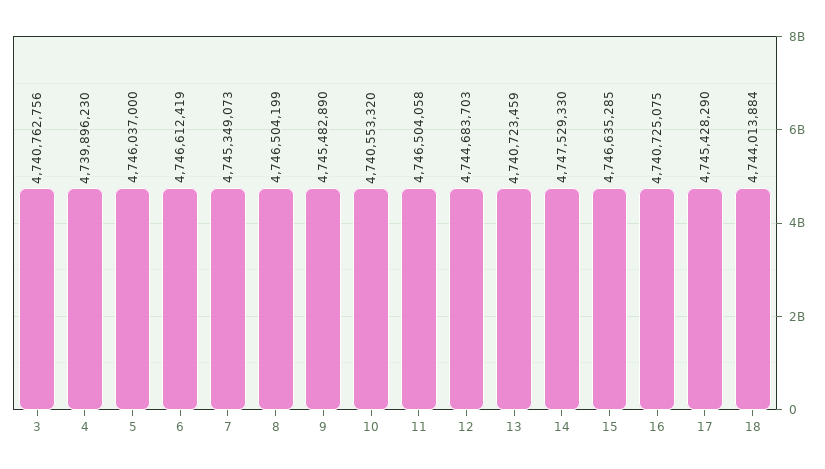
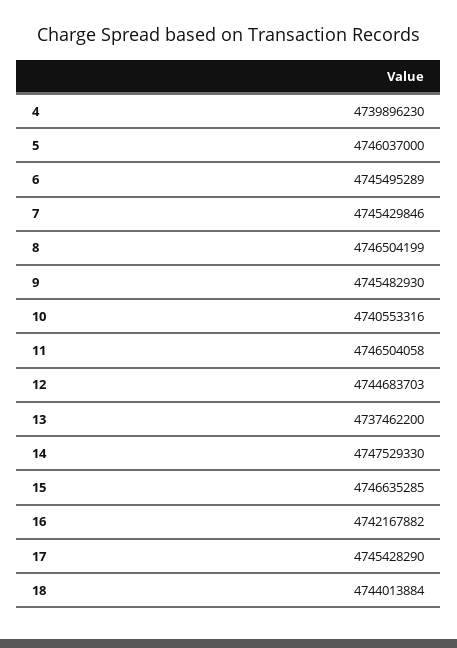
  {
-   "3": 4740762756,
    "4": 4739896230,
    "5": 4746037000,
-   "6": 4746612419,
+   "6": 4745495289,
-   "7": 4745349073,
+   "7": 4745429846,
    "8": 4746504199,
-   "9": 4745482890,
+   "9": 4745482930,
-   "10": 4740553320,
+   "10": 4740553316,
    "11": 4746504058,
    "12": 4744683703,
-   "13": 4740723459,
+   "13": 4737462200,
    "14": 4747529330,
    "15": 4746635285,
-   "16": 4740725075,
+   "16": 4742167882,
    "17": 4745428290,
    "18": 4744013884
  }

